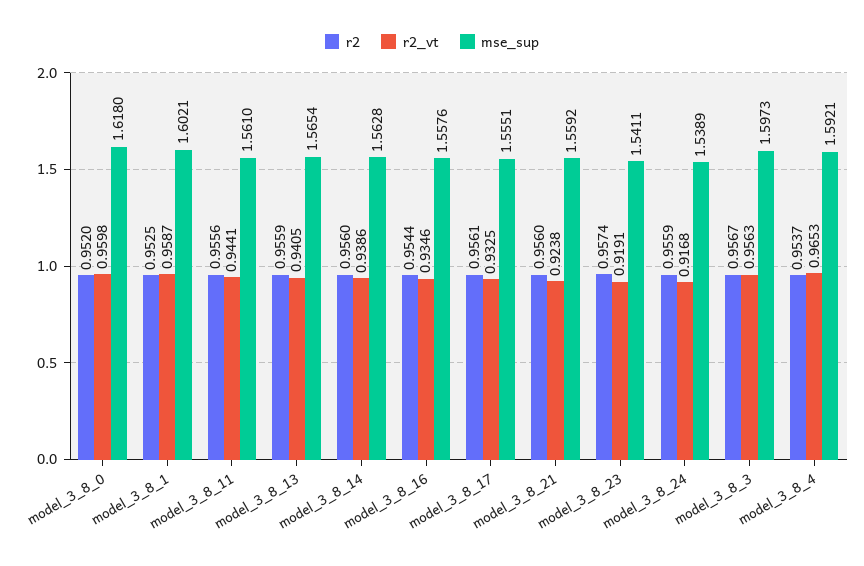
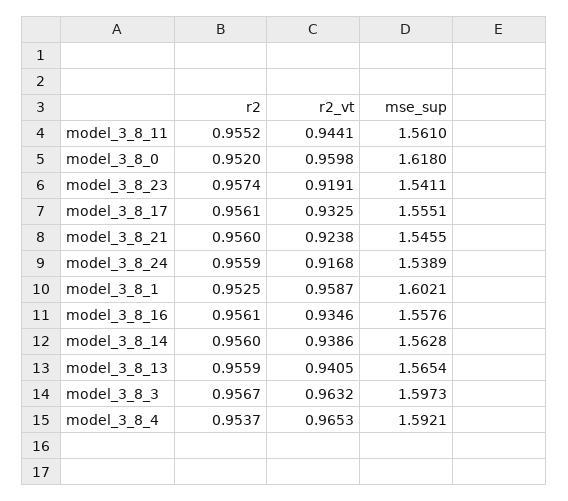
  {
    "r2": {
      "model_3_8_0": 0.952,
      "model_3_8_1": 0.9525,
-     "model_3_8_11": 0.9556,
+     "model_3_8_11": 0.9552,
      "model_3_8_13": 0.9559,
      "model_3_8_14": 0.956,
-     "model_3_8_16": 0.9544,
+     "model_3_8_16": 0.9561,
      "model_3_8_17": 0.9561,
      "model_3_8_21": 0.956,
      "model_3_8_23": 0.9574,
      "model_3_8_24": 0.9559,
      "model_3_8_3": 0.9567,
      "model_3_8_4": 0.9537
    },
    "r2_vt": {
      "model_3_8_0": 0.9598,
      "model_3_8_1": 0.9587,
      "model_3_8_11": 0.9441,
      "model_3_8_13": 0.9405,
      "model_3_8_14": 0.9386,
      "model_3_8_16": 0.9346,
      "model_3_8_17": 0.9325,
      "model_3_8_21": 0.9238,
      "model_3_8_23": 0.9191,
      "model_3_8_24": 0.9168,
-     "model_3_8_3": 0.9563,
+     "model_3_8_3": 0.9632,
      "model_3_8_4": 0.9653
    },
    "mse_sup": {
      "model_3_8_0": 1.618,
      "model_3_8_1": 1.6021,
      "model_3_8_11": 1.561,
      "model_3_8_13": 1.5654,
      "model_3_8_14": 1.5628,
      "model_3_8_16": 1.5576,
      "model_3_8_17": 1.5551,
-     "model_3_8_21": 1.5592,
+     "model_3_8_21": 1.5455,
      "model_3_8_23": 1.5411,
      "model_3_8_24": 1.5389,
      "model_3_8_3": 1.5973,
      "model_3_8_4": 1.5921
    }
  }

